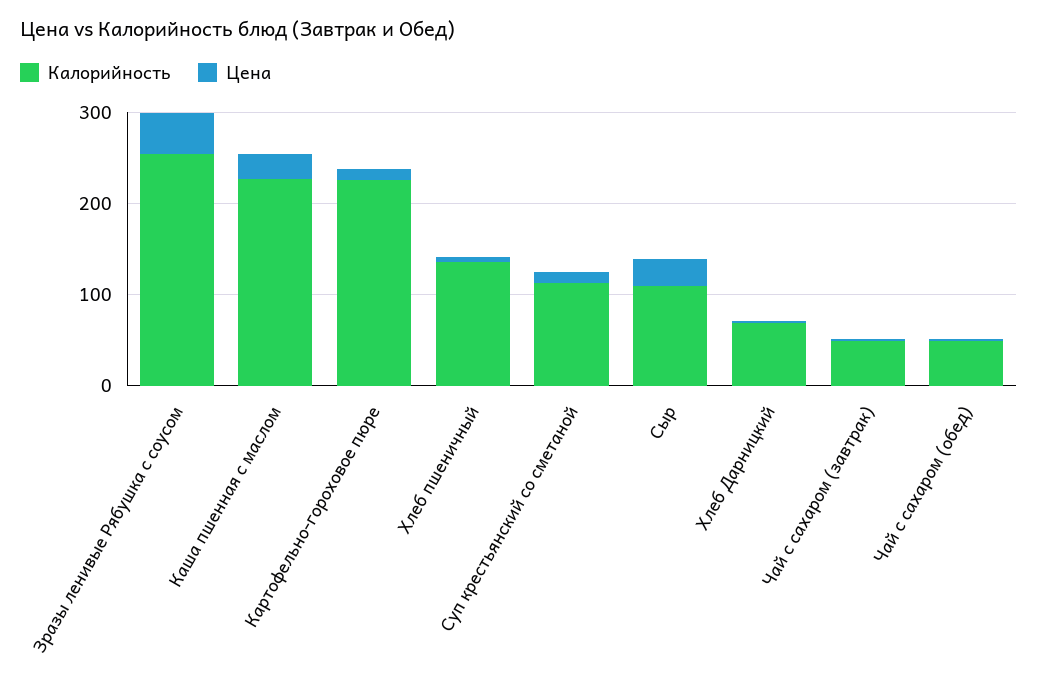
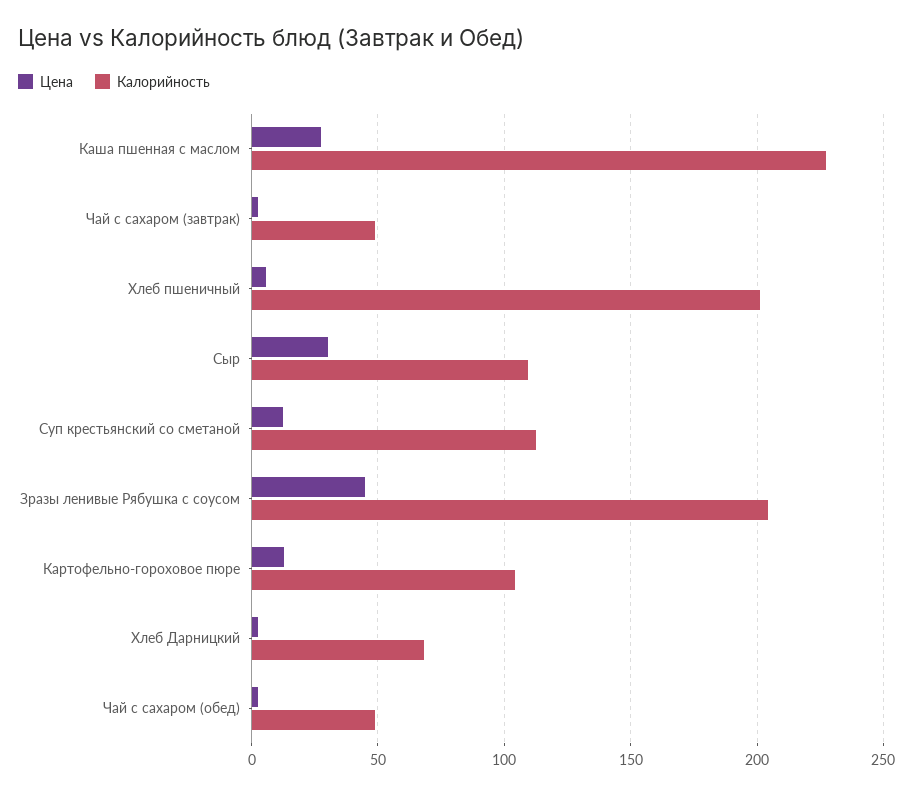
  {
    "Калорийность": {
-     "Зразы ленивые Рябушка с соусом": 260,
+     "Зразы ленивые Рябушка с соусом": 205,
      "Каша пшенная с маслом": 225,
-     "Картофельно-гороховое пюре": 220,
+     "Картофельно-гороховое пюре": 105,
-     "Хлеб пшеничный": 140,
+     "Хлеб пшеничный": 200,
      "Суп крестьянский со сметаной": 110,
      "Сыр": 110,
      "Хлеб Дарницкий": 70,
      "Чай с сахаром (завтрак)": 50,
      "Чай с сахаром (обед)": 50
    },
    "Цена": {
      "Зразы ленивые Рябушка с соусом": 45,
      "Каша пшенная с маслом": 25,
      "Картофельно-гороховое пюре": 15,
      "Хлеб пшеничный": 5,
      "Суп крестьянский со сметаной": 10,
      "Сыр": 30,
      "Хлеб Дарницкий": 0,
      "Чай с сахаром (завтрак)": 0,
      "Чай с сахаром (обед)": 0
    }
  }

